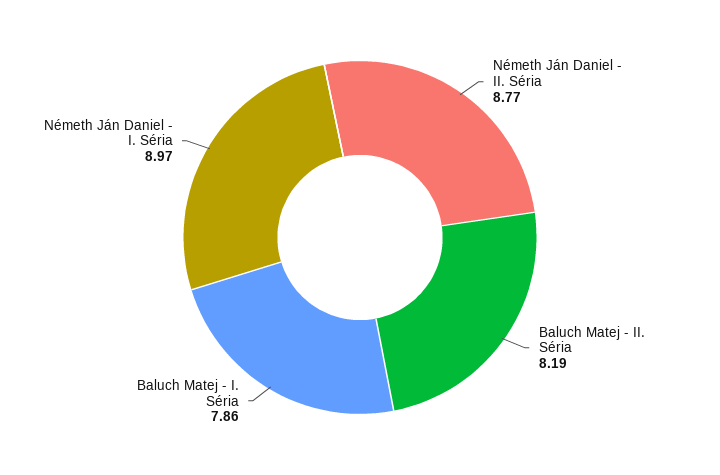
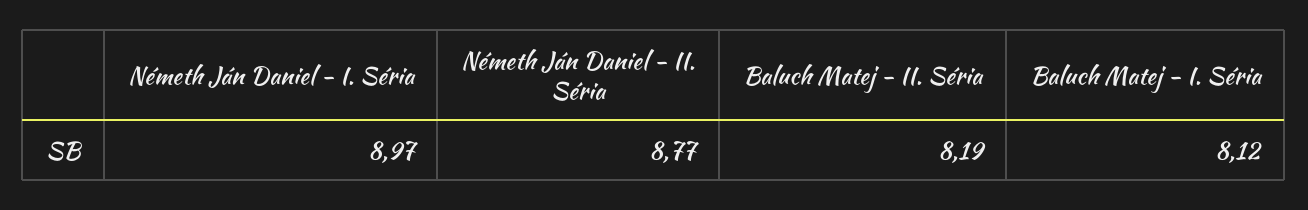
  {
    "Németh Ján Daniel - II. Séria": 8.77,
    "Baluch Matej - II. Séria": 8.19,
-   "Baluch Matej - I. Séria": 7.86,
+   "Baluch Matej - I. Séria": 8.12,
    "Németh Ján Daniel - I. Séria": 8.97
  }

